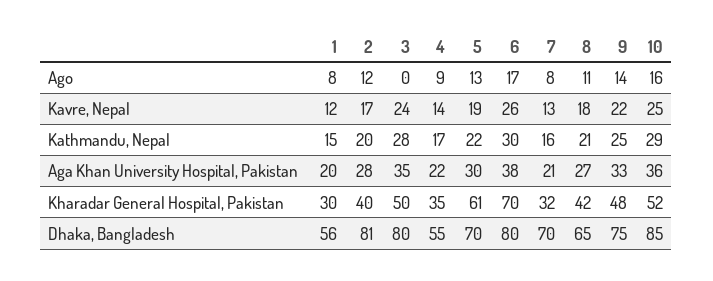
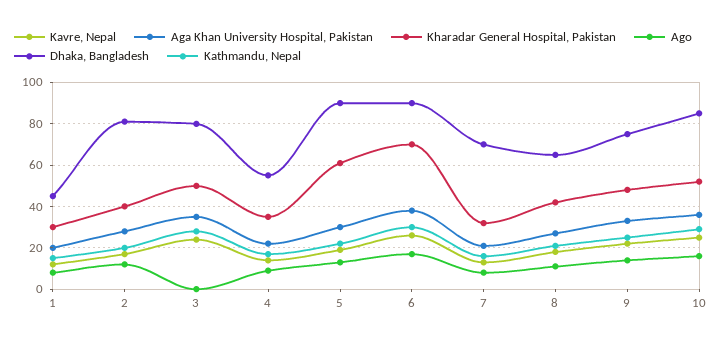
  {
    "Ago": {
      "1": 8,
      "2": 12,
      "3": 0,
      "4": 9,
      "5": 13,
      "6": 17,
      "7": 8,
      "8": 11,
      "9": 14,
      "10": 16
    },
    "Kavre, Nepal": {
      "1": 12,
      "2": 17,
      "3": 24,
      "4": 14,
      "5": 19,
      "6": 26,
      "7": 13,
      "8": 18,
      "9": 22,
      "10": 25
    },
    "Kathmandu, Nepal": {
      "1": 15,
      "2": 20,
      "3": 28,
      "4": 17,
      "5": 22,
      "6": 30,
      "7": 16,
      "8": 21,
      "9": 25,
      "10": 29
    },
    "Aga Khan University Hospital, Pakistan": {
      "1": 20,
      "2": 28,
      "3": 35,
      "4": 22,
      "5": 30,
      "6": 38,
      "7": 21,
      "8": 27,
      "9": 33,
      "10": 36
    },
    "Kharadar General Hospital, Pakistan": {
      "1": 30,
      "2": 40,
      "3": 50,
      "4": 35,
      "5": 61,
      "6": 70,
      "7": 32,
      "8": 42,
      "9": 48,
      "10": 52
    },
    "Dhaka, Bangladesh": {
-     "1": 56,
+     "1": 45,
      "2": 81,
      "3": 80,
      "4": 55,
-     "5": 70,
+     "5": 90,
-     "6": 80,
+     "6": 90,
      "7": 70,
      "8": 65,
      "9": 75,
      "10": 85
    }
  }

